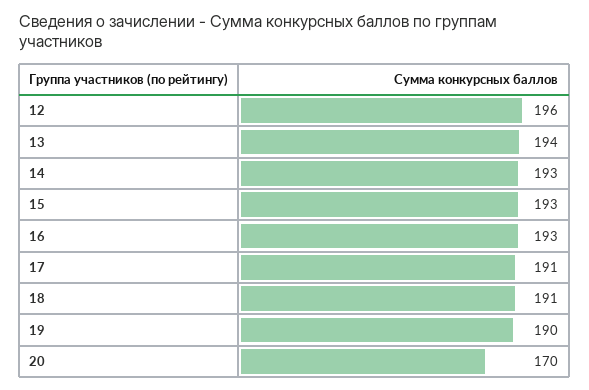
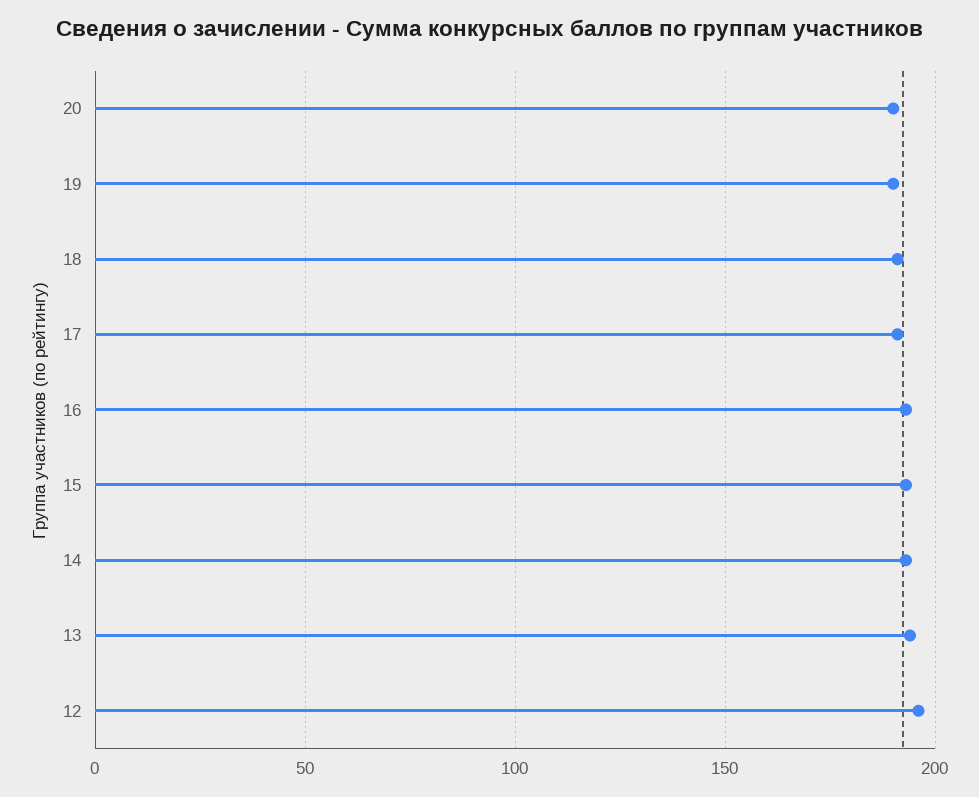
  {
    "12": 196,
    "13": 194,
    "14": 193,
    "15": 193,
    "16": 193,
    "17": 191,
    "18": 191,
    "19": 190,
-   "20": 170
+   "20": 190
  }

